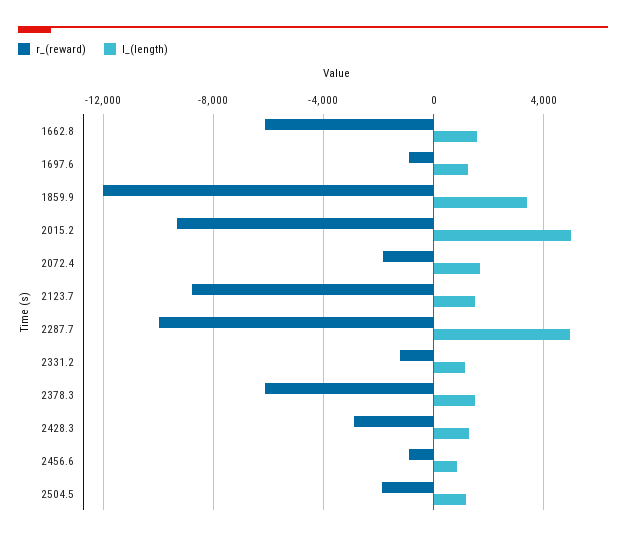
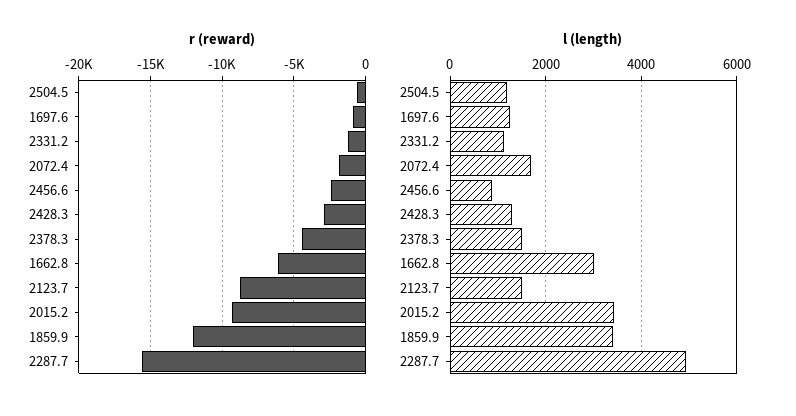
  {
    "r_(reward)": {
      "1662.8": -6000,
      "1697.6": -1000,
      "1859.9": -12000,
      "2015.2": -9500,
      "2072.4": -2000,
      "2123.7": -9000,
-     "2287.7": -10000,
+     "2287.7": -15500,
      "2331.2": -1000,
-     "2378.3": -6000,
+     "2378.3": -4500,
      "2428.3": -3000,
-     "2456.6": -1000,
+     "2456.6": -2500,
-     "2504.5": -2000
+     "2504.5": -500
    },
    "l_(length)": {
-     "1662.8": 1500,
+     "1662.8": 3000,
      "1697.6": 1200,
      "1859.9": 3400,
-     "2015.2": 5000,
+     "2015.2": 3400,
      "2072.4": 1600,
      "2123.7": 1600,
      "2287.7": 5000,
      "2331.2": 1200,
      "2378.3": 1600,
      "2428.3": 1200,
      "2456.6": 800,
      "2504.5": 1200
    }
  }

